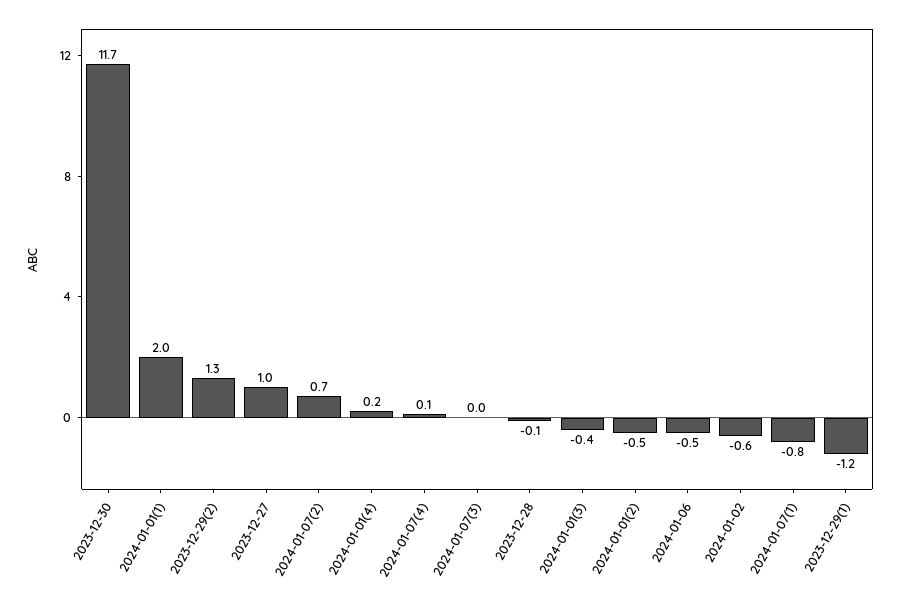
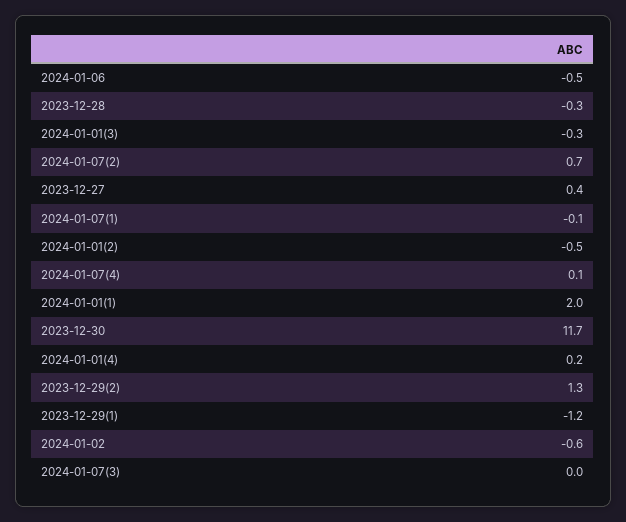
  {
    "2023-12-30": 11.7,
    "2024-01-01(1)": 2,
    "2023-12-29(2)": 1.3,
-   "2023-12-27": 1,
+   "2023-12-27": 0.4,
    "2024-01-07(2)": 0.7,
    "2024-01-01(4)": 0.2,
    "2024-01-07(4)": 0.1,
    "2024-01-07(3)": 0,
-   "2023-12-28": -0.1,
+   "2023-12-28": -0.3,
-   "2024-01-01(3)": -0.4,
+   "2024-01-01(3)": -0.3,
    "2024-01-01(2)": -0.5,
    "2024-01-06": -0.5,
    "2024-01-02": -0.6,
-   "2024-01-07(1)": -0.8,
+   "2024-01-07(1)": -0.1,
    "2023-12-29(1)": -1.2
  }

